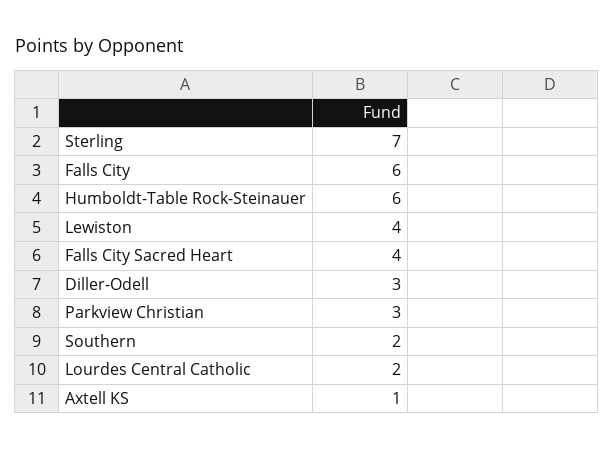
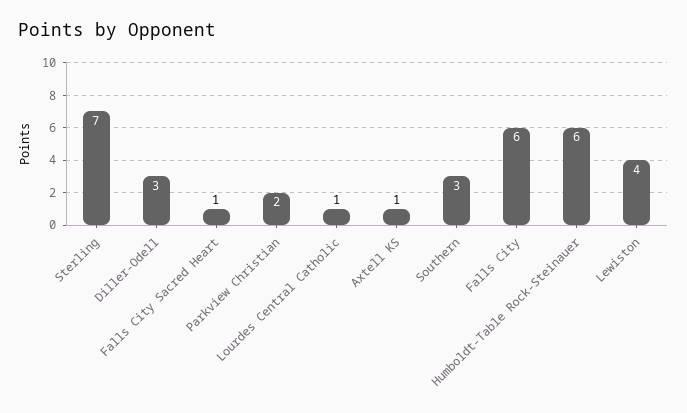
  {
    "Sterling": 7,
    "Falls City": 6,
    "Humboldt-Table Rock-Steinauer": 6,
    "Lewiston": 4,
-   "Falls City Sacred Heart": 4,
+   "Falls City Sacred Heart": 1,
    "Diller-Odell": 3,
-   "Parkview Christian": 3,
+   "Parkview Christian": 2,
-   "Southern": 2,
+   "Southern": 3,
-   "Lourdes Central Catholic": 2,
+   "Lourdes Central Catholic": 1,
    "Axtell KS": 1
  }

